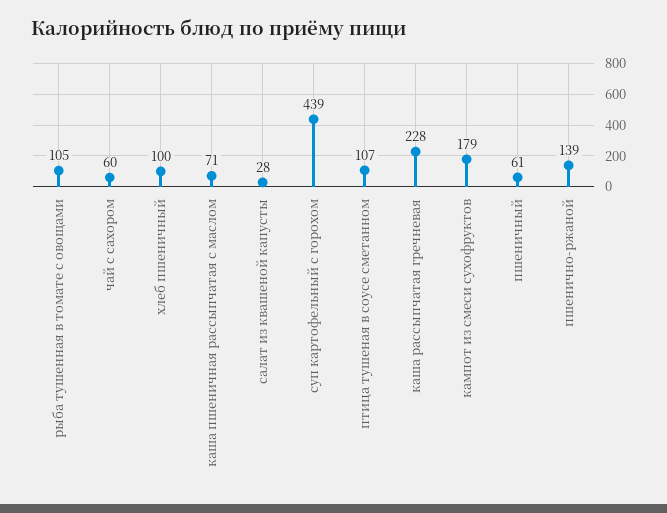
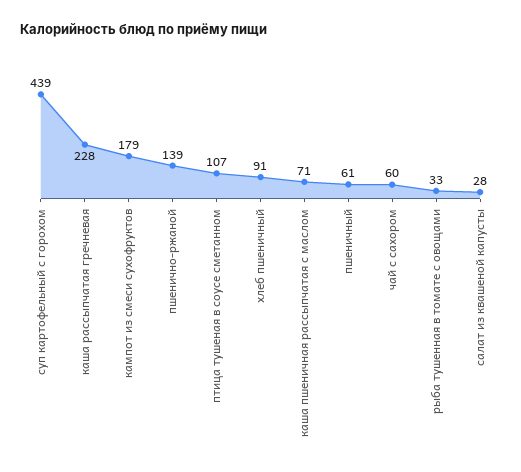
  {
-   "рыба тушенная в томате с овощами": 105,
+   "рыба тушенная в томате с овощами": 33,
    "чай с сахором": 60,
-   "хлеб пшеничный": 100,
+   "хлеб пшеничный": 91,
    "каша пшеничная рассыпчатая с маслом": 71,
    "салат из квашеной капусты": 28,
    "суп картофельный с горохом": 439,
    "птица тушеная в соусе сметанном": 107,
    "каша рассыпчатая гречневая": 228,
    "кампот из смеси сухофруктов": 179,
    "пшеничный": 61,
    "пшенично-ржаной": 139
  }

